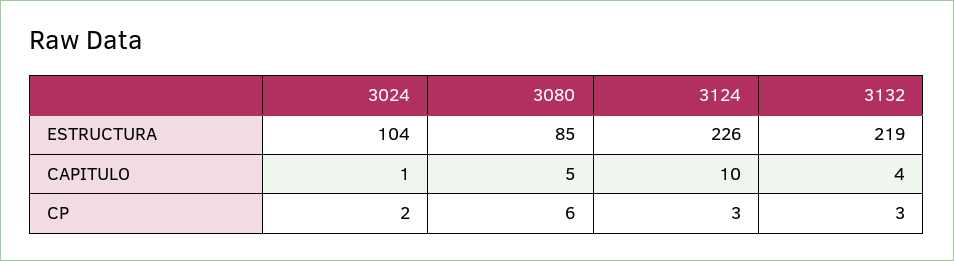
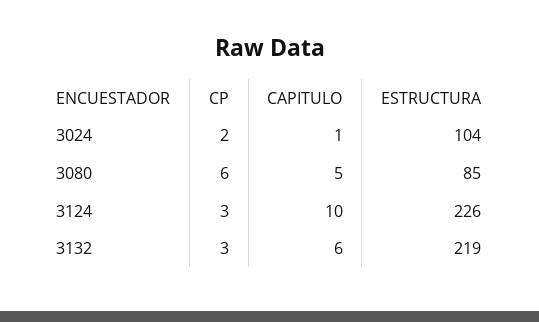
  {
    "3024": {
      "ESTRUCTURA": 104,
      "CAPITULO": 1,
      "CP": 2
    },
    "3080": {
      "ESTRUCTURA": 85,
      "CAPITULO": 5,
      "CP": 6
    },
    "3124": {
      "ESTRUCTURA": 226,
      "CAPITULO": 10,
      "CP": 3
    },
    "3132": {
      "ESTRUCTURA": 219,
-     "CAPITULO": 4,
+     "CAPITULO": 6,
      "CP": 3
    }
  }

